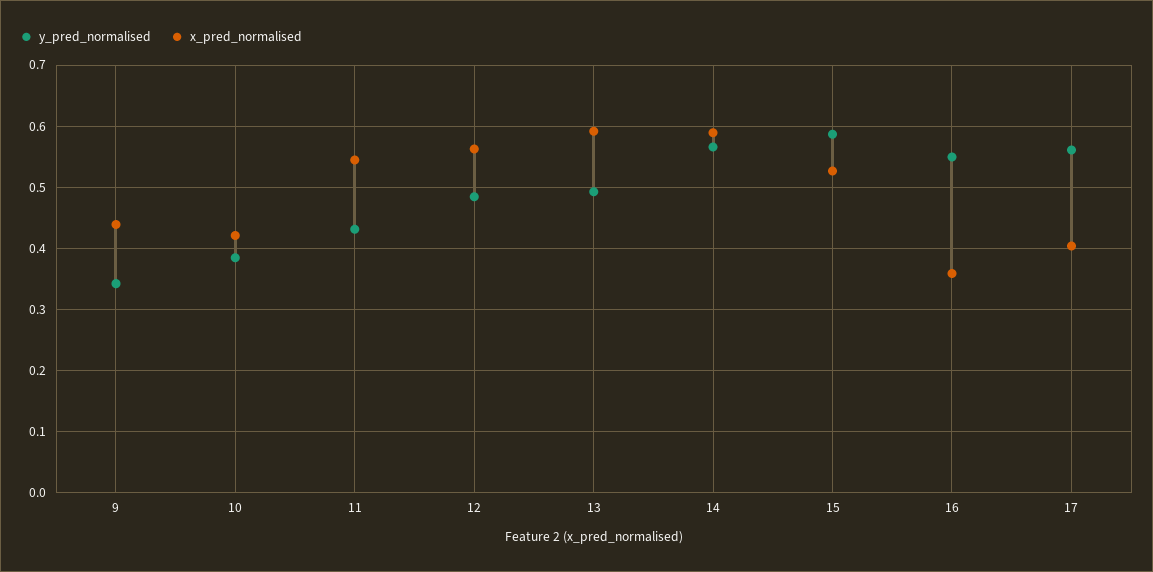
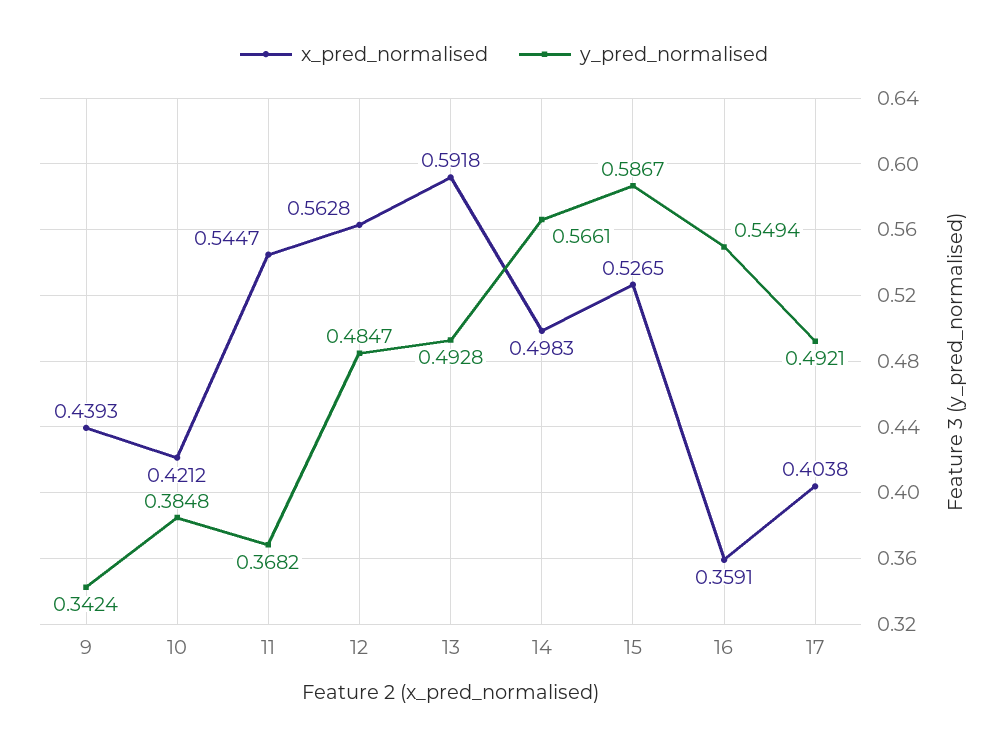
  {
    "y_pred_normalised": {
      "9": 0.3424,
      "10": 0.3848,
-     "11": 0.43,
+     "11": 0.3682,
      "12": 0.4847,
      "13": 0.4928,
      "14": 0.5661,
      "15": 0.5867,
      "16": 0.5494,
-     "17": 0.56
+     "17": 0.4921
    },
    "x_pred_normalised": {
      "9": 0.4393,
      "10": 0.4212,
      "11": 0.5447,
      "12": 0.5628,
      "13": 0.5918,
-     "14": 0.59,
+     "14": 0.4983,
      "15": 0.5265,
      "16": 0.3591,
      "17": 0.4038
    }
  }

